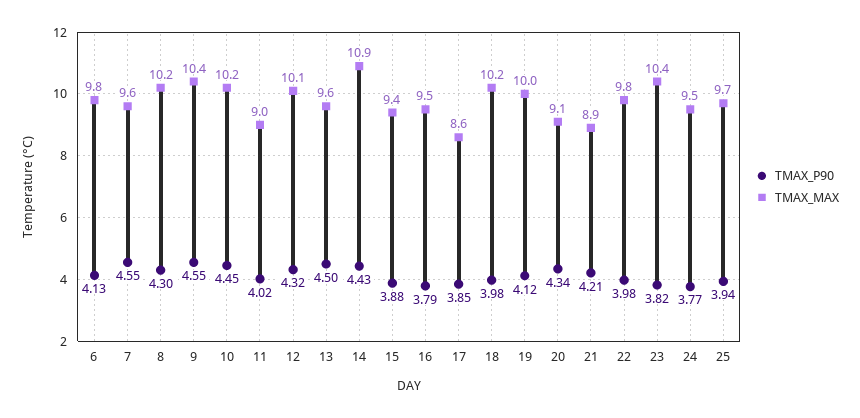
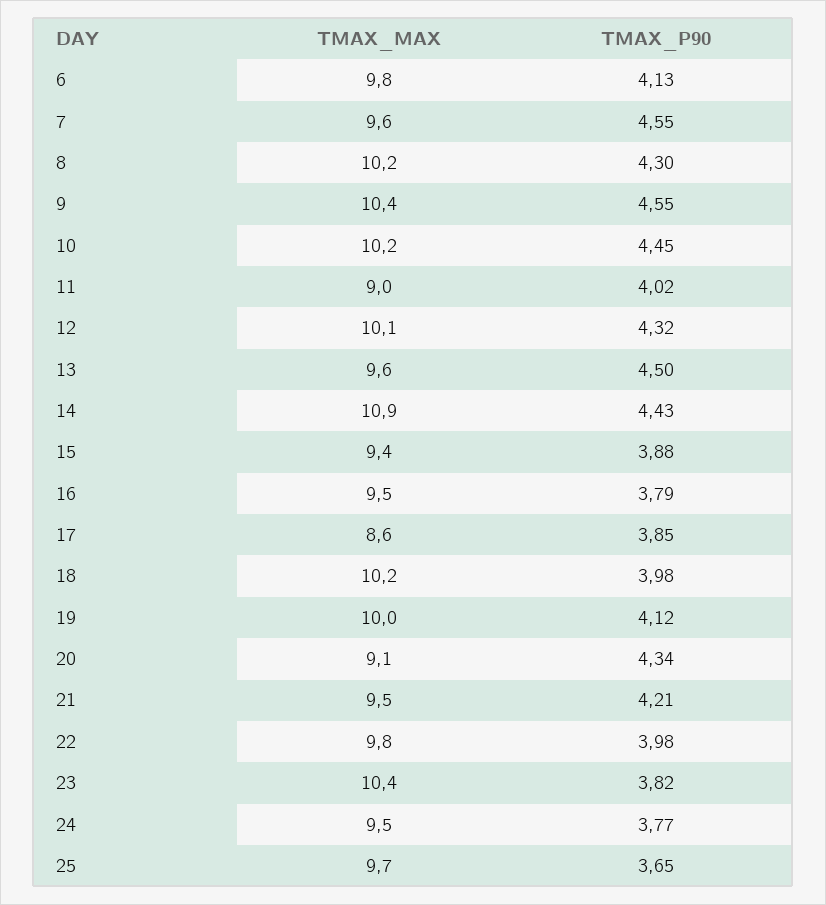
  {
    "TMAX_P90": {
      "6": 4.13,
      "7": 4.55,
      "8": 4.3,
      "9": 4.55,
      "10": 4.45,
      "11": 4.02,
      "12": 4.32,
      "13": 4.5,
      "14": 4.43,
      "15": 3.88,
      "16": 3.79,
      "17": 3.85,
      "18": 3.98,
      "19": 4.12,
      "20": 4.34,
      "21": 4.21,
      "22": 3.98,
      "23": 3.82,
      "24": 3.77,
-     "25": 3.94
+     "25": 3.65
    },
    "TMAX_MAX": {
      "6": 9.8,
      "7": 9.6,
      "8": 10.2,
      "9": 10.4,
      "10": 10.2,
      "11": 9,
      "12": 10.1,
      "13": 9.6,
      "14": 10.9,
      "15": 9.4,
      "16": 9.5,
      "17": 8.6,
      "18": 10.2,
      "19": 10,
      "20": 9.1,
-     "21": 8.9,
+     "21": 9.5,
      "22": 9.8,
      "23": 10.4,
      "24": 9.5,
      "25": 9.7
    }
  }

